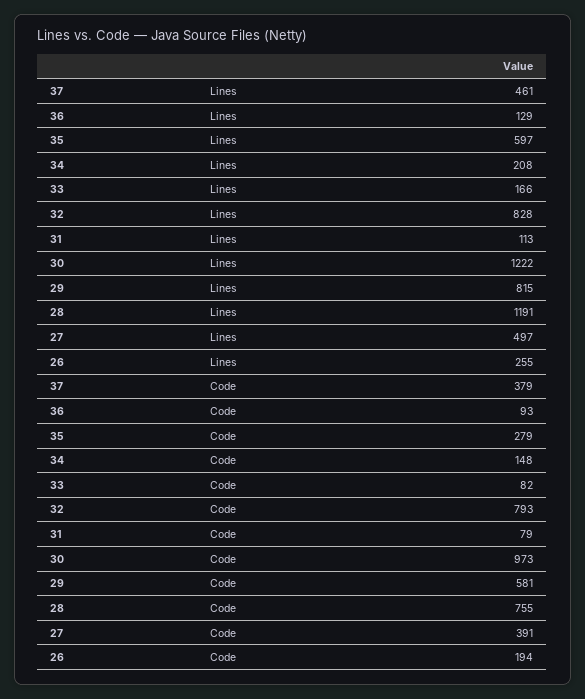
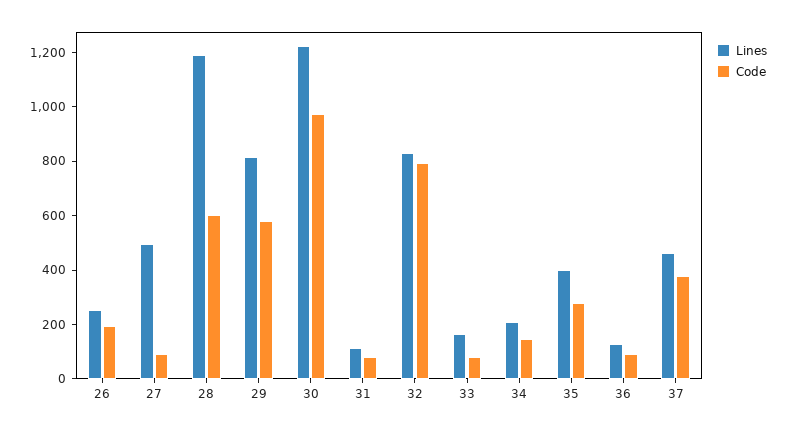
  {
    "Lines": {
      "37": 461,
      "36": 129,
-     "35": 597,
+     "35": 400,
      "34": 208,
      "33": 166,
      "32": 828,
      "31": 113,
      "30": 1222,
      "29": 815,
      "28": 1191,
      "27": 497,
      "26": 255
    },
    "Code": {
      "37": 379,
      "36": 93,
      "35": 279,
      "34": 148,
      "33": 82,
      "32": 793,
      "31": 79,
      "30": 973,
      "29": 581,
-     "28": 755,
+     "28": 600,
-     "27": 391,
+     "27": 100,
      "26": 194
    }
  }

